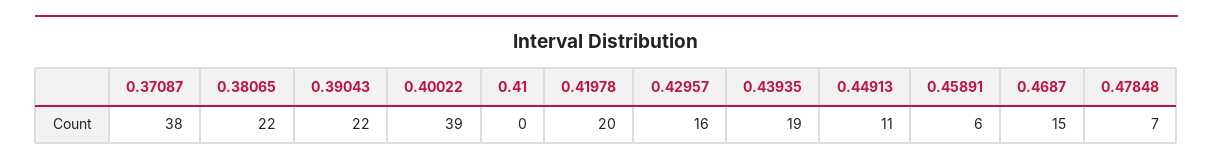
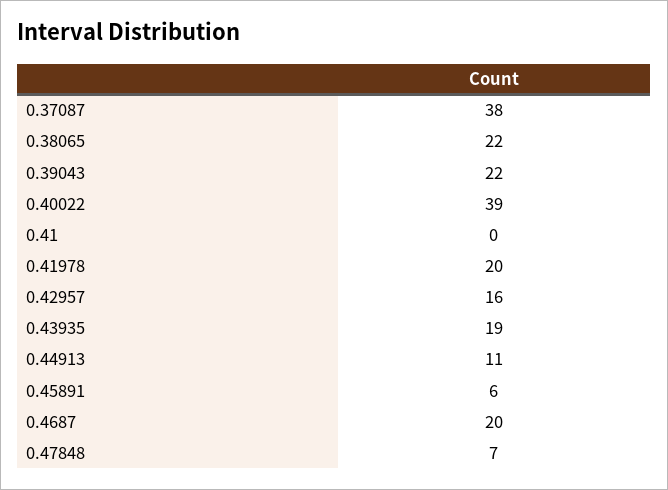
  {
    "0.37087": 38,
    "0.38065": 22,
    "0.39043": 22,
    "0.40022": 39,
    "0.41": 0,
    "0.41978": 20,
    "0.42957": 16,
    "0.43935": 19,
    "0.44913": 11,
    "0.45891": 6,
-   "0.4687": 15,
+   "0.4687": 20,
    "0.47848": 7
  }

